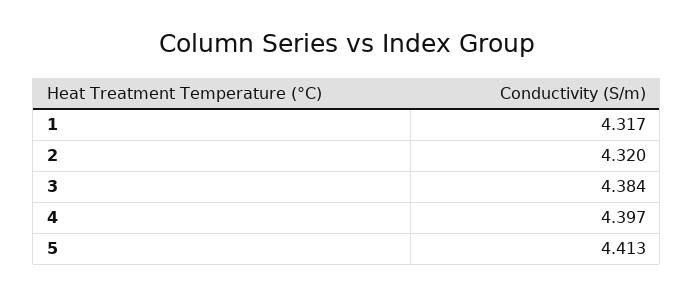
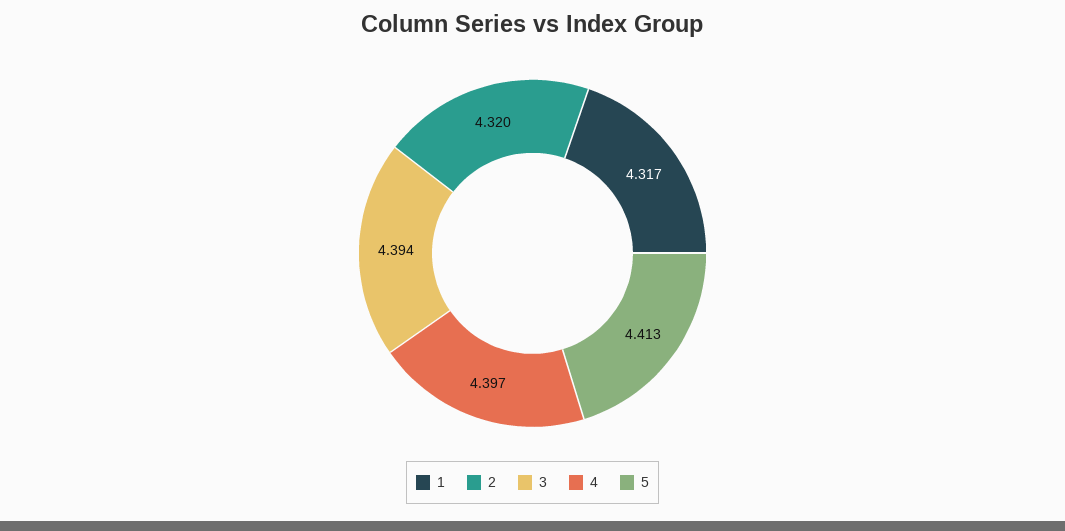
  {
    "1": 4.317,
    "2": 4.32,
-   "3": 4.384,
+   "3": 4.394,
    "4": 4.397,
    "5": 4.413
  }

